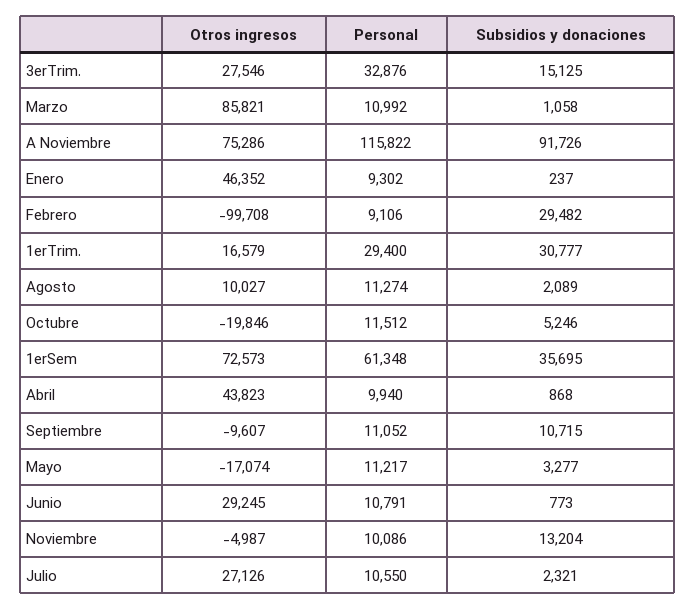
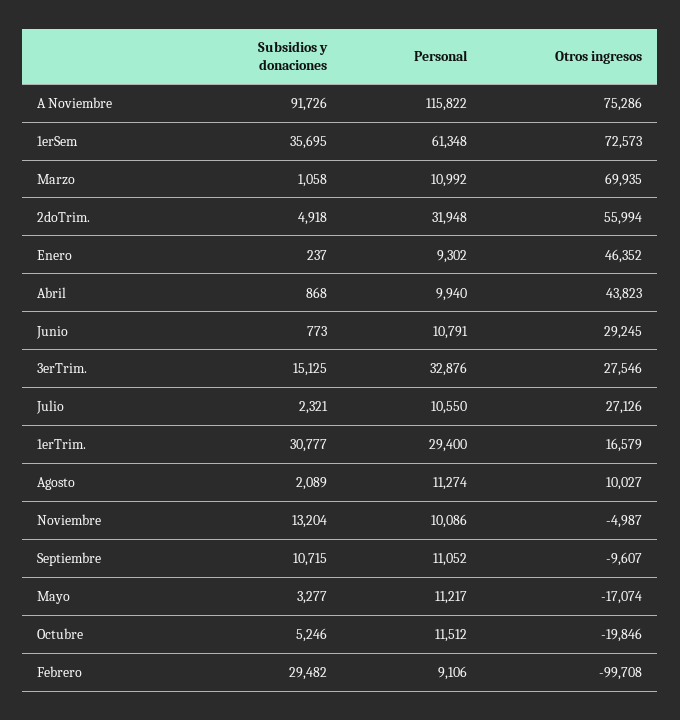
  {
    "Otros ingresos": {
      "3erTrim.": 27546,
-     "Marzo": 85821,
+     "Marzo": 69935,
      "A Noviembre": 75286,
      "Enero": 46352,
      "Febrero": -99708,
      "1erTrim.": 16579,
      "Agosto": 10027,
      "Octubre": -19846,
      "1erSem": 72573,
      "Abril": 43823,
      "Septiembre": -9607,
      "Mayo": -17074,
      "Junio": 29245,
      "Noviembre": -4987,
-     "Julio": 27126
+     "Julio": 27126,
+     "2doTrim.": 55994
    },
    "Personal": {
      "3erTrim.": 32876,
      "Marzo": 10992,
      "A Noviembre": 115822,
      "Enero": 9302,
      "Febrero": 9106,
      "1erTrim.": 29400,
      "Agosto": 11274,
      "Octubre": 11512,
      "1erSem": 61348,
      "Abril": 9940,
      "Septiembre": 11052,
      "Mayo": 11217,
      "Junio": 10791,
      "Noviembre": 10086,
-     "Julio": 10550
+     "Julio": 10550,
+     "2doTrim.": 31948
    },
    "Subsidios y donaciones": {
      "3erTrim.": 15125,
      "Marzo": 1058,
      "A Noviembre": 91726,
      "Enero": 237,
      "Febrero": 29482,
      "1erTrim.": 30777,
      "Agosto": 2089,
      "Octubre": 5246,
      "1erSem": 35695,
      "Abril": 868,
      "Septiembre": 10715,
      "Mayo": 3277,
      "Junio": 773,
      "Noviembre": 13204,
-     "Julio": 2321
+     "Julio": 2321,
+     "2doTrim.": 4918
    }
  }

